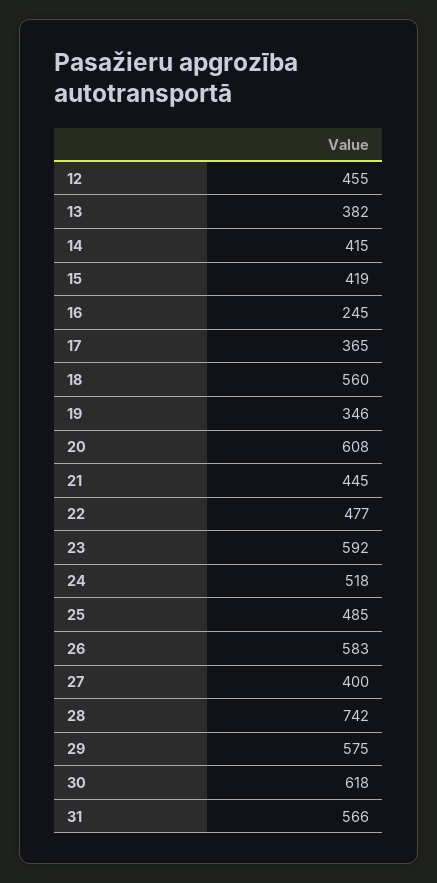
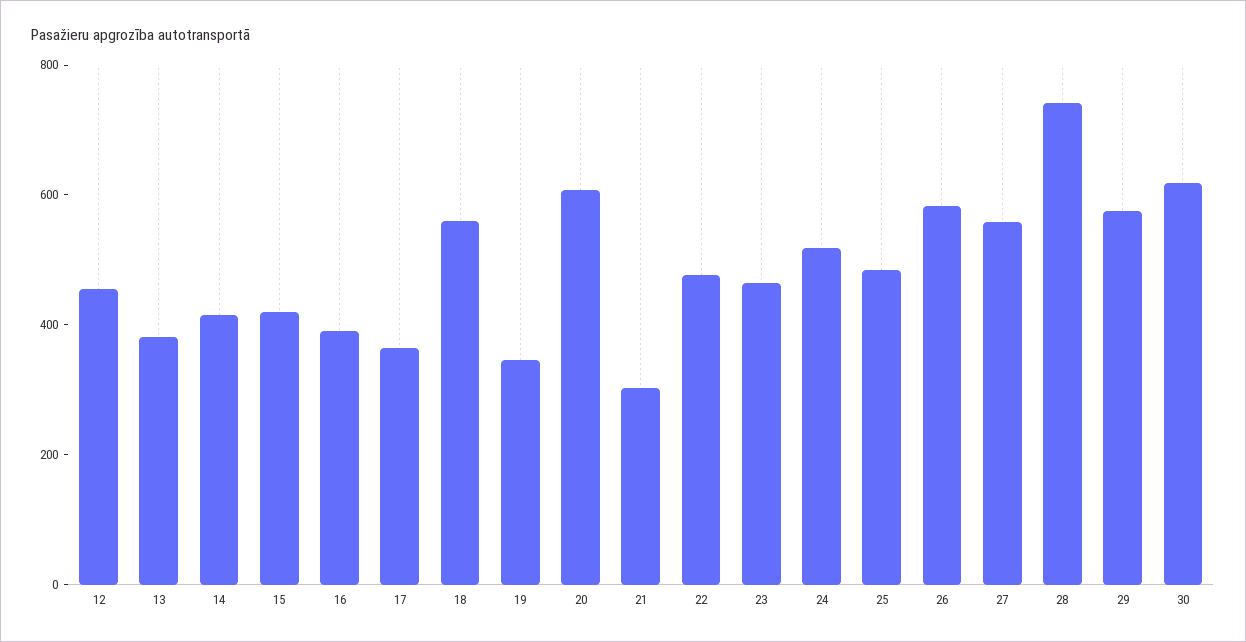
  {
    "12": 455,
    "13": 382,
    "14": 415,
    "15": 419,
-   "16": 245,
+   "16": 400,
    "17": 365,
    "18": 560,
    "19": 346,
    "20": 608,
-   "21": 445,
+   "21": 300,
    "22": 477,
-   "23": 592,
+   "23": 450,
    "24": 518,
    "25": 485,
    "26": 583,
-   "27": 400,
+   "27": 550,
    "28": 742,
    "29": 575,
-   "30": 618,
+   "30": 618
-   "31": 566
  }

